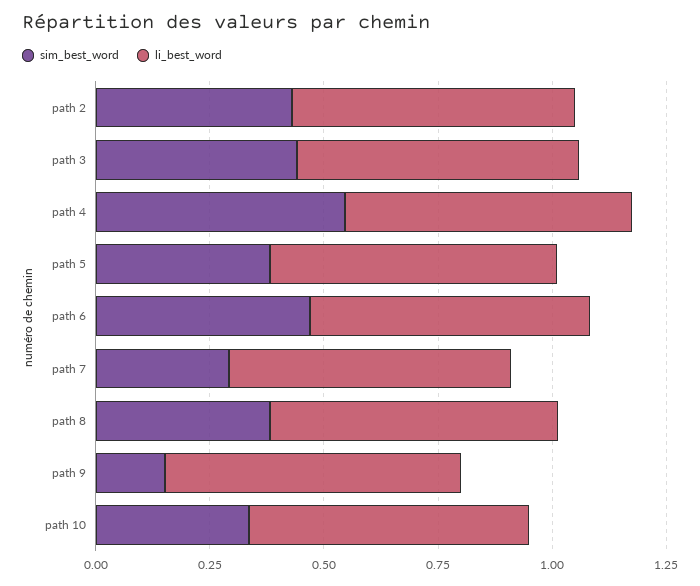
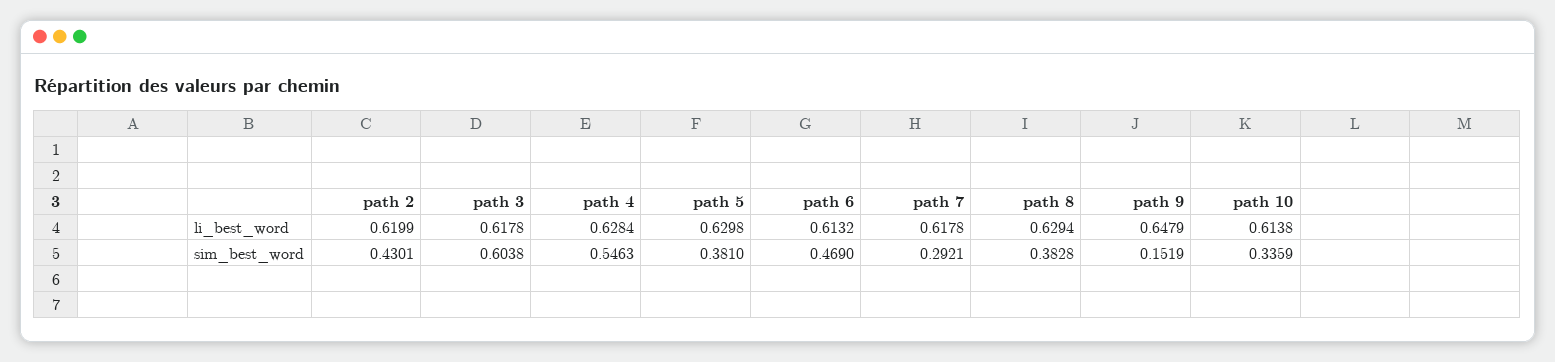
  {
    "sim_best_word": {
      "path 2": 0.4301,
-     "path 3": 0.45,
+     "path 3": 0.6038,
      "path 4": 0.5463,
      "path 5": 0.381,
      "path 6": 0.469,
      "path 7": 0.2921,
      "path 8": 0.3828,
      "path 9": 0.1519,
      "path 10": 0.3359
    },
    "li_best_word": {
      "path 2": 0.6199,
      "path 3": 0.6178,
      "path 4": 0.6284,
      "path 5": 0.6298,
      "path 6": 0.6132,
      "path 7": 0.6178,
      "path 8": 0.6294,
      "path 9": 0.6479,
      "path 10": 0.6138
    }
  }

